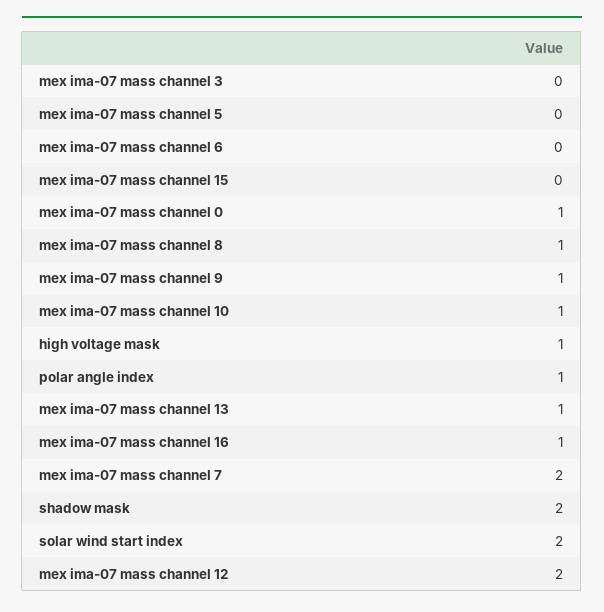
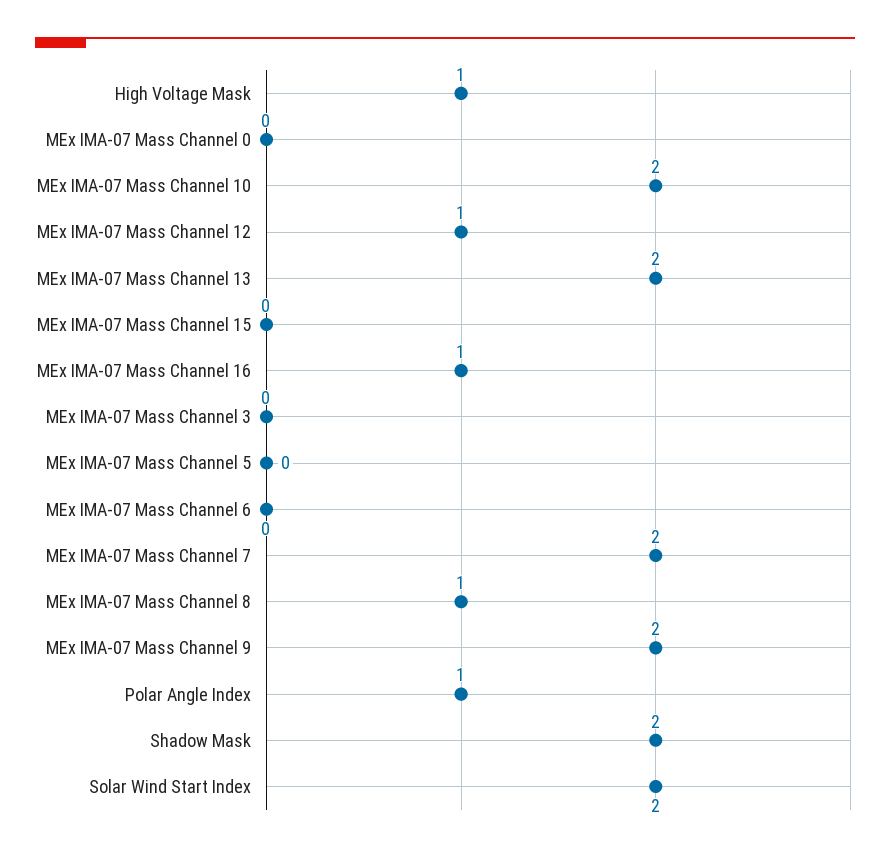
  {
    "mex ima-07 mass channel 3": 0,
    "mex ima-07 mass channel 5": 0,
    "mex ima-07 mass channel 6": 0,
    "mex ima-07 mass channel 15": 0,
-   "mex ima-07 mass channel 0": 1,
+   "mex ima-07 mass channel 0": 0,
    "mex ima-07 mass channel 8": 1,
-   "mex ima-07 mass channel 9": 1,
+   "mex ima-07 mass channel 9": 2,
-   "mex ima-07 mass channel 10": 1,
+   "mex ima-07 mass channel 10": 2,
    "high voltage mask": 1,
    "polar angle index": 1,
-   "mex ima-07 mass channel 13": 1,
+   "mex ima-07 mass channel 13": 2,
    "mex ima-07 mass channel 16": 1,
    "mex ima-07 mass channel 7": 2,
    "shadow mask": 2,
    "solar wind start index": 2,
-   "mex ima-07 mass channel 12": 2
+   "mex ima-07 mass channel 12": 1
  }

